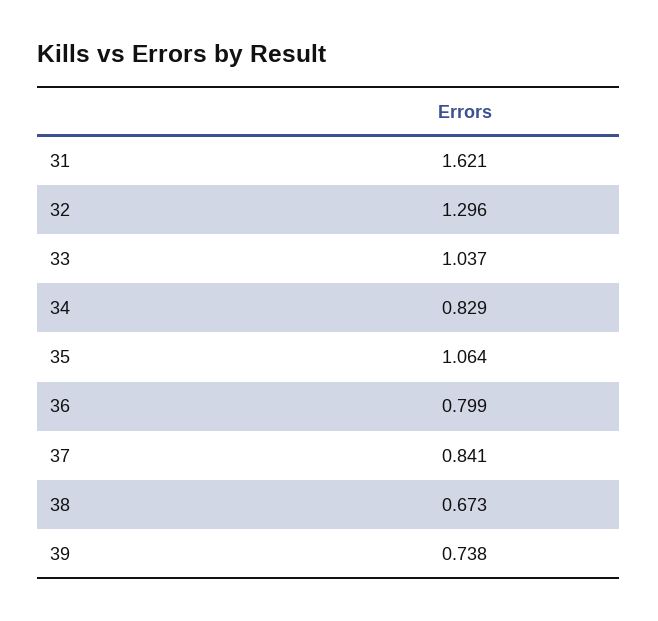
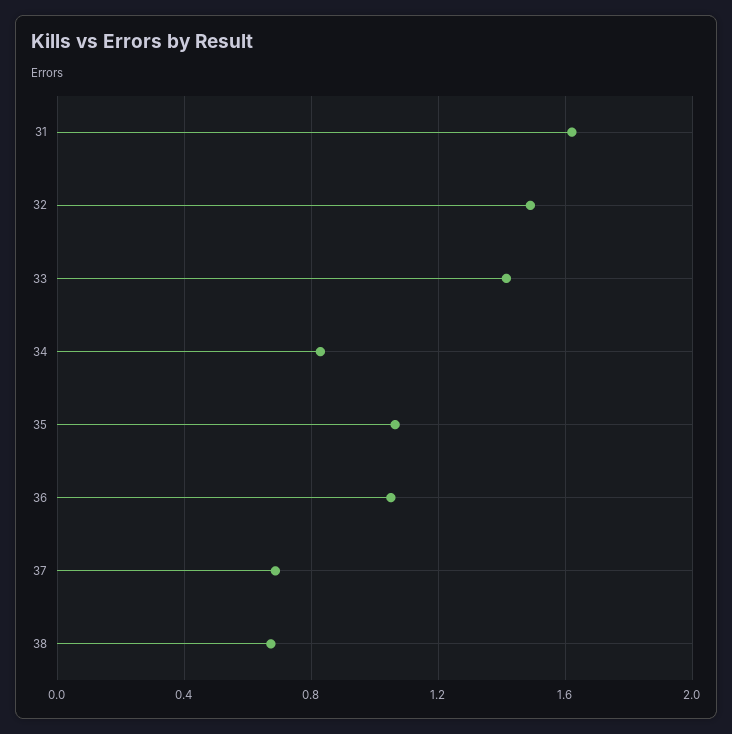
  {
    "31": 1.621,
-   "32": 1.296,
+   "32": 1.5,
-   "33": 1.037,
+   "33": 1.4,
    "34": 0.829,
    "35": 1.064,
-   "36": 0.799,
+   "36": 1.05,
-   "37": 0.841,
+   "37": 0.7,
-   "38": 0.673,
+   "38": 0.673
-   "39": 0.738
  }

